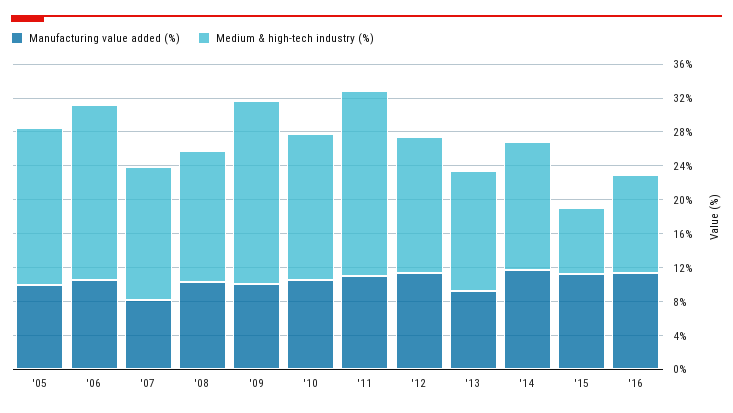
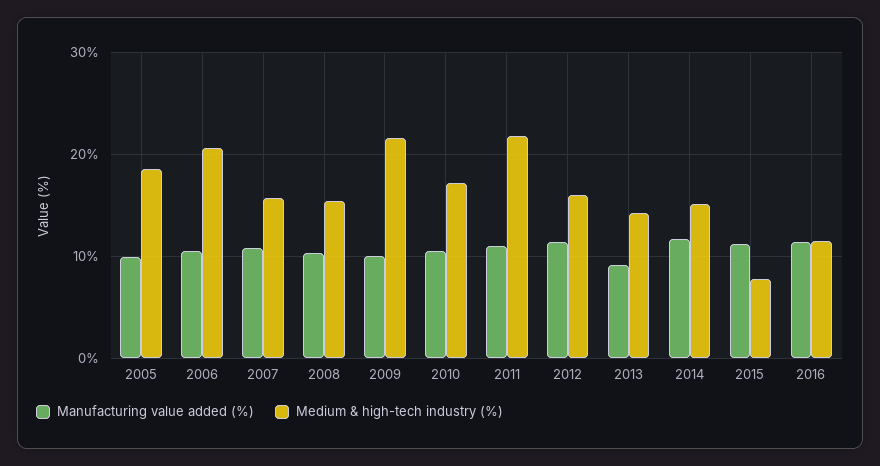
  {
    "Manufacturing value added (%)": {
      "'05": 10,
      "'06": 11,
-     "'07": 8,
+     "'07": 11,
      "'08": 10,
      "'09": 10,
      "'10": 11,
      "'11": 11,
      "'12": 11,
      "'13": 9,
      "'14": 12,
      "'15": 11,
      "'16": 11
    },
    "Medium & high-tech industry (%)": {
      "'05": 19,
      "'06": 21,
      "'07": 16,
      "'08": 15,
      "'09": 22,
      "'10": 17,
      "'11": 22,
      "'12": 16,
      "'13": 14,
      "'14": 15,
      "'15": 8,
      "'16": 12
    }
  }

